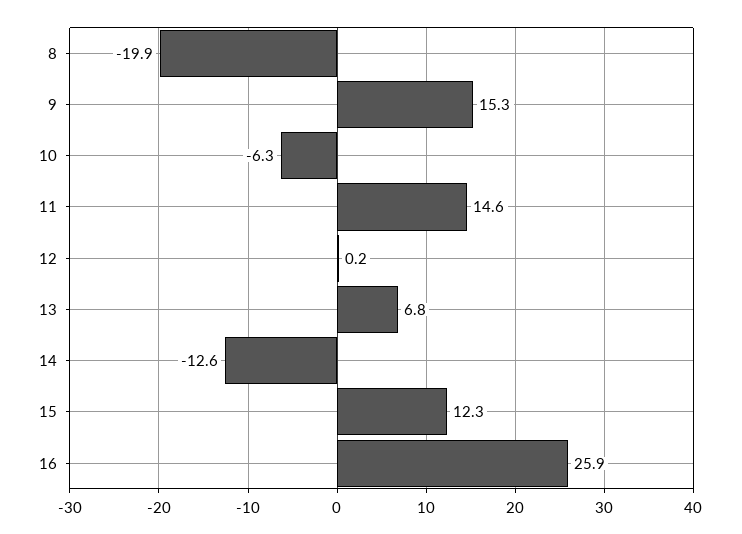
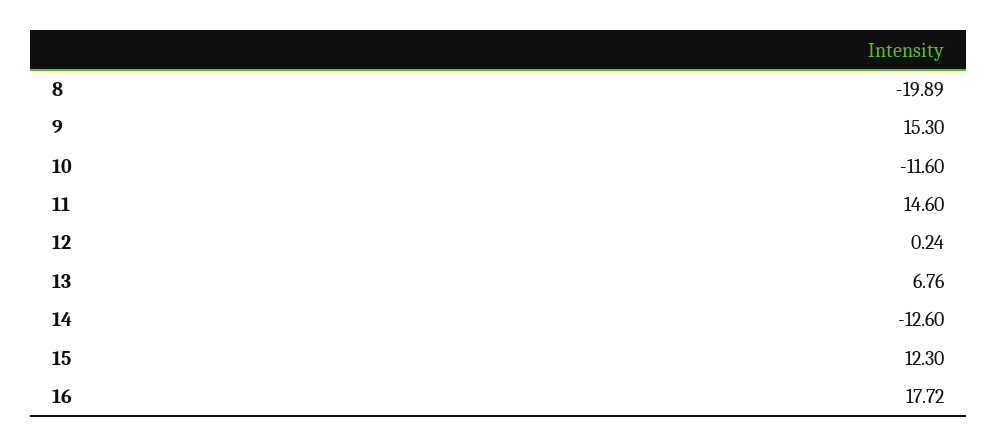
  {
    "8": -19.89,
    "9": 15.3,
-   "10": -6.3,
+   "10": -11.6,
    "11": 14.6,
    "12": 0.24,
    "13": 6.76,
    "14": -12.6,
    "15": 12.3,
-   "16": 25.9
+   "16": 17.72
  }

